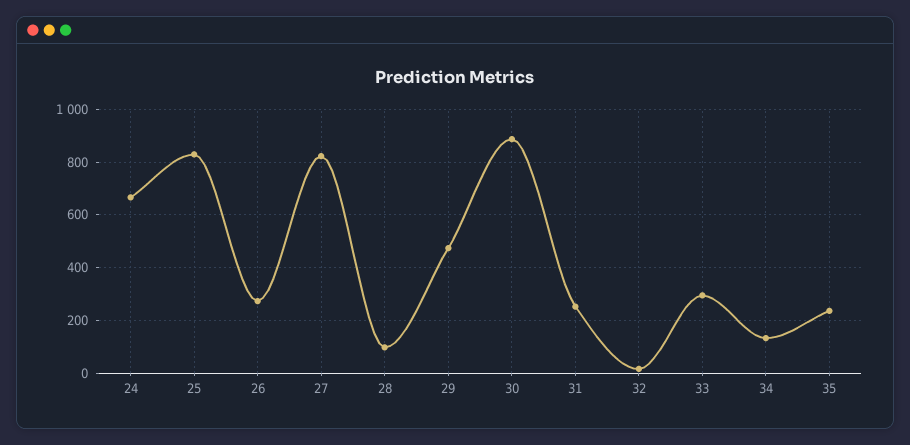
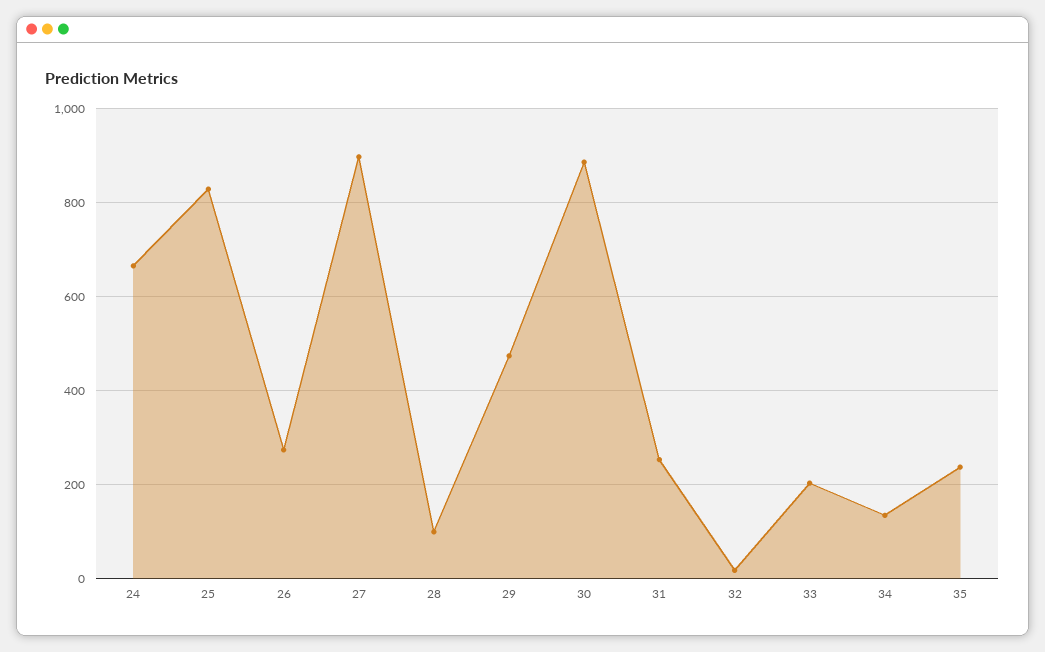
  {
    "24": 660,
    "25": 820,
    "26": 280,
-   "27": 825,
+   "27": 900,
    "28": 100,
    "29": 480,
    "30": 880,
    "31": 260,
    "32": 20,
-   "33": 300,
+   "33": 200,
    "34": 140,
    "35": 240
  }

